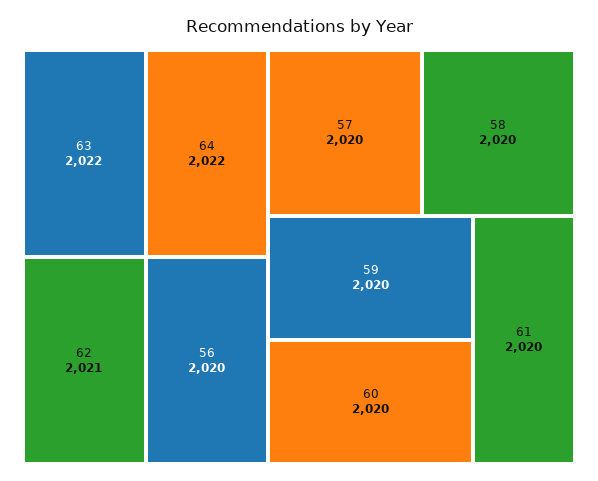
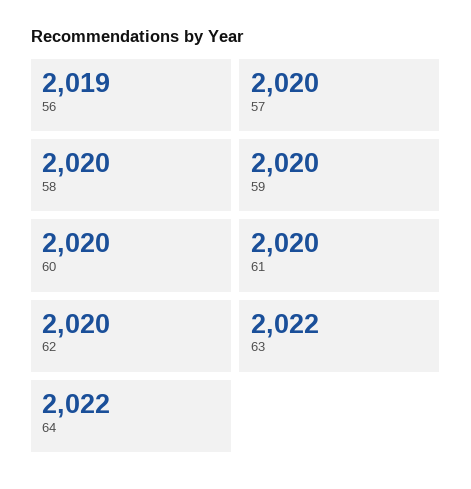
  {
    "63": 2022,
    "64": 2022,
-   "62": 2021,
+   "62": 2020,
-   "56": 2020,
+   "56": 2019,
    "57": 2020,
    "58": 2020,
    "59": 2020,
    "60": 2020,
    "61": 2020
  }

